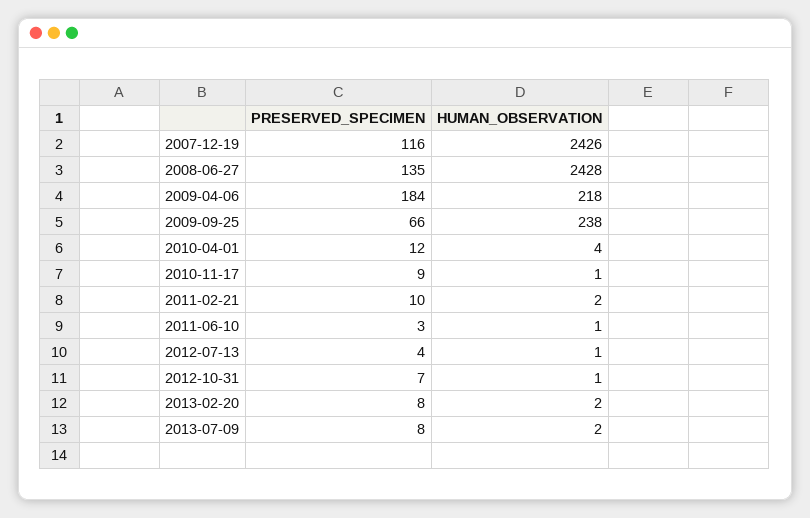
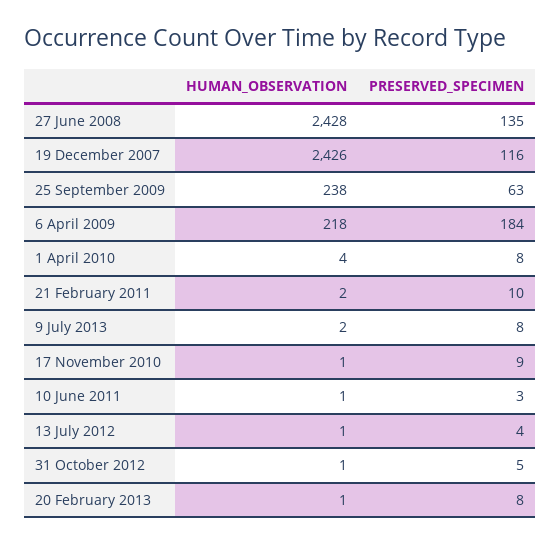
  {
    "PRESERVED_SPECIMEN": {
      "2007-12-19": 116,
      "2008-06-27": 135,
      "2009-04-06": 184,
-     "2009-09-25": 66,
+     "2009-09-25": 63,
-     "2010-04-01": 12,
+     "2010-04-01": 8,
      "2010-11-17": 9,
      "2011-02-21": 10,
      "2011-06-10": 3,
      "2012-07-13": 4,
-     "2012-10-31": 7,
+     "2012-10-31": 5,
      "2013-02-20": 8,
      "2013-07-09": 8
    },
    "HUMAN_OBSERVATION": {
      "2007-12-19": 2426,
      "2008-06-27": 2428,
      "2009-04-06": 218,
      "2009-09-25": 238,
      "2010-04-01": 4,
      "2010-11-17": 1,
      "2011-02-21": 2,
      "2011-06-10": 1,
      "2012-07-13": 1,
      "2012-10-31": 1,
-     "2013-02-20": 2,
+     "2013-02-20": 1,
      "2013-07-09": 2
    }
  }

